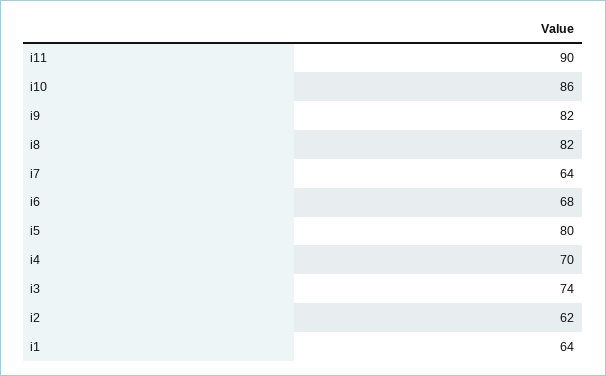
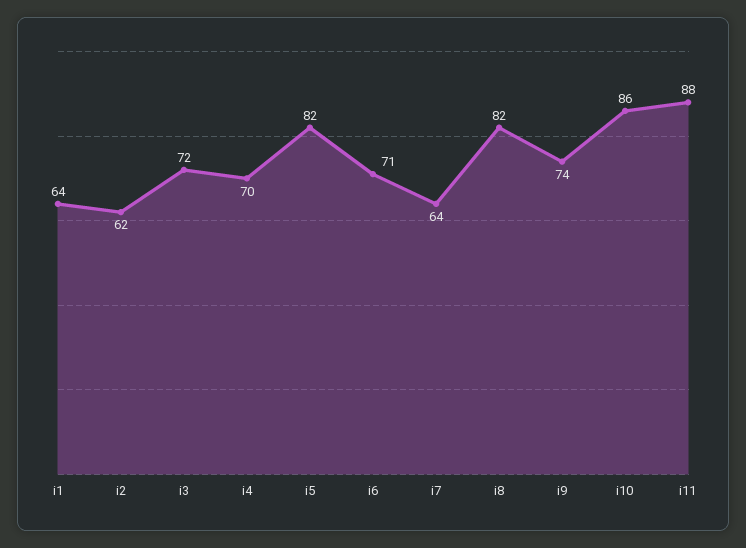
  {
-   "i11": 90,
+   "i11": 88,
    "i10": 86,
-   "i9": 82,
+   "i9": 74,
    "i8": 82,
    "i7": 64,
-   "i6": 68,
+   "i6": 71,
-   "i5": 80,
+   "i5": 82,
    "i4": 70,
-   "i3": 74,
+   "i3": 72,
    "i2": 62,
    "i1": 64
  }

